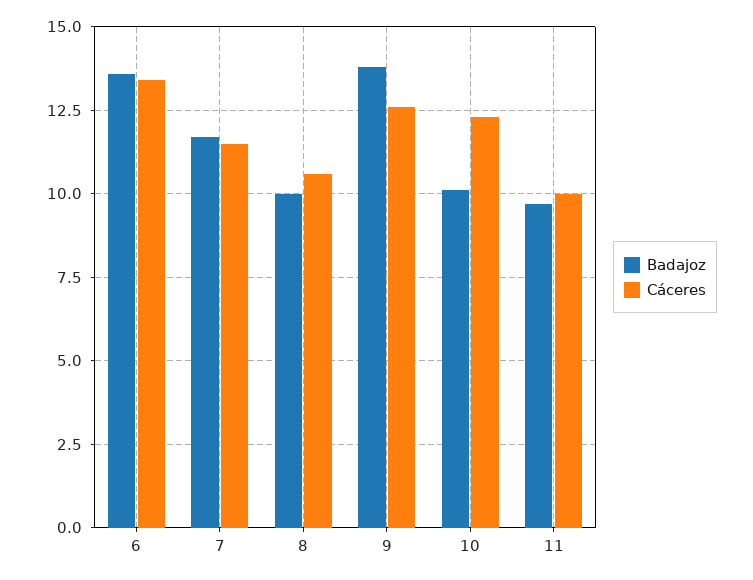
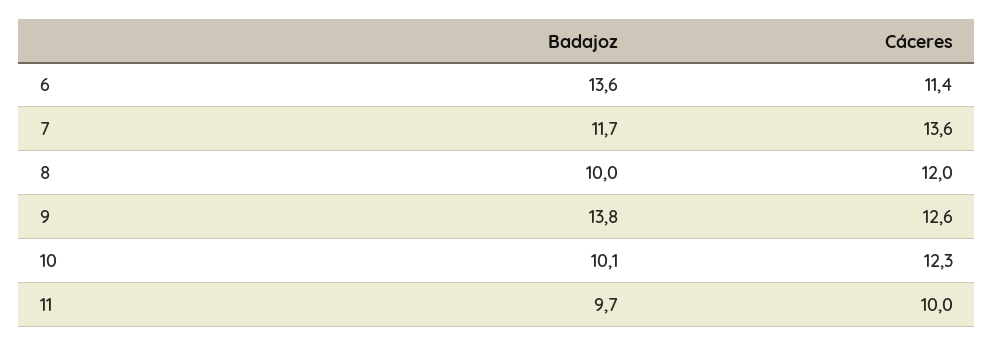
  {
    "Badajoz": {
      "6": 13.6,
      "7": 11.7,
      "8": 10,
      "9": 13.8,
      "10": 10.1,
      "11": 9.7
    },
    "Cáceres": {
-     "6": 13.5,
+     "6": 11.4,
-     "7": 11.5,
+     "7": 13.6,
-     "8": 10.5,
+     "8": 12,
      "9": 12.6,
      "10": 12.3,
      "11": 10
    }
  }

